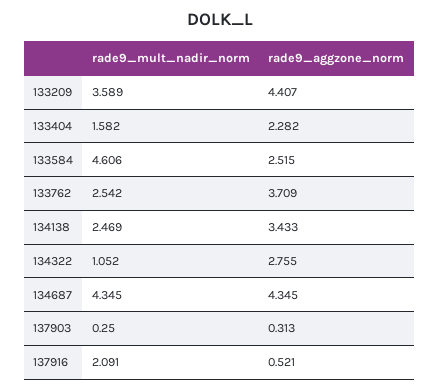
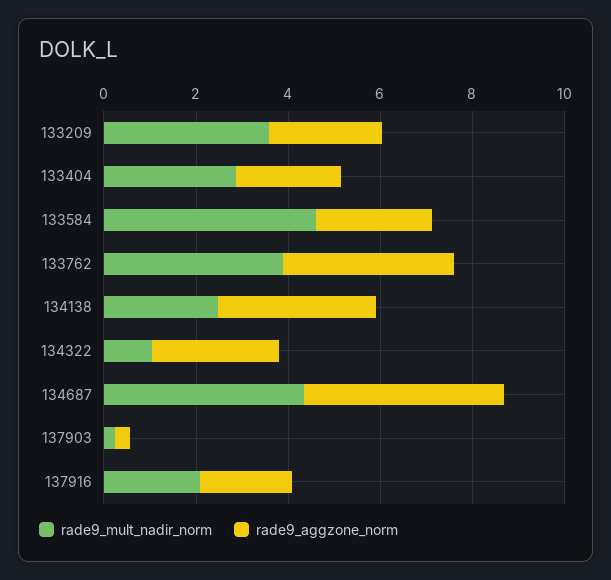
  {
    "rade9_mult_nadir_norm": {
      "133209": 3.589,
-     "133404": 1.582,
+     "133404": 3,
      "133584": 4.606,
-     "133762": 2.542,
+     "133762": 4,
      "134138": 2.469,
      "134322": 1.052,
      "134687": 4.345,
      "137903": 0.25,
      "137916": 2.091
    },
    "rade9_aggzone_norm": {
-     "133209": 4.407,
+     "133209": 2.5,
      "133404": 2.282,
      "133584": 2.515,
      "133762": 3.709,
      "134138": 3.433,
      "134322": 2.755,
      "134687": 4.345,
      "137903": 0.313,
-     "137916": 0.521
+     "137916": 2
    }
  }

